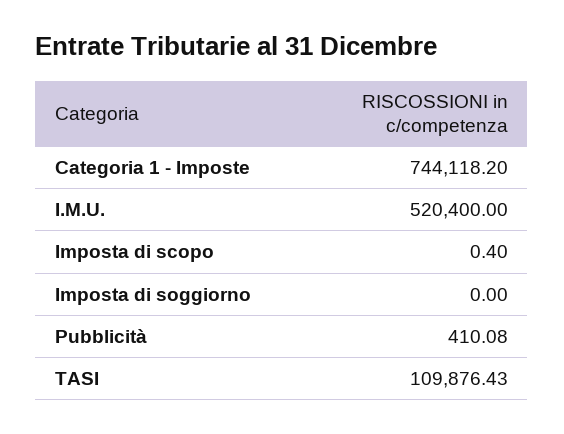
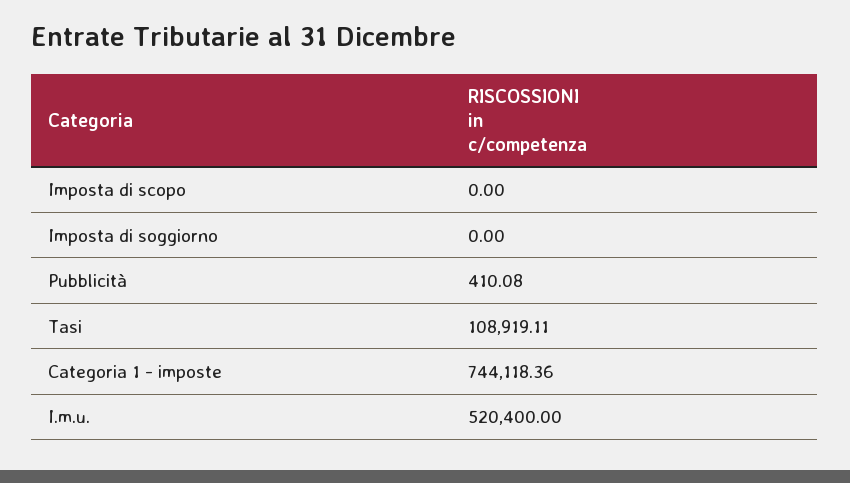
  {
-   "Categoria 1 - Imposte": 744118.2,
+   "Categoria 1 - Imposte": 744118.36,
    "I.M.U.": 520400,
-   "Imposta di scopo": 0.4,
+   "Imposta di scopo": 0,
    "Imposta di soggiorno": 0,
    "Pubblicità": 410.08,
-   "TASI": 109876.43
+   "TASI": 108919.11
  }

